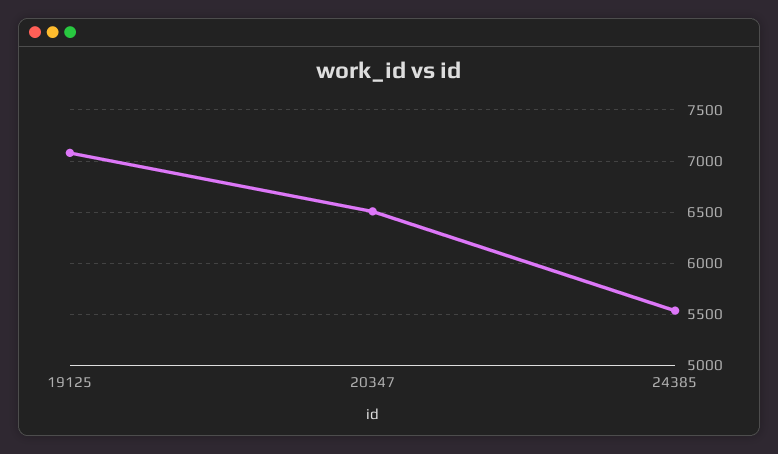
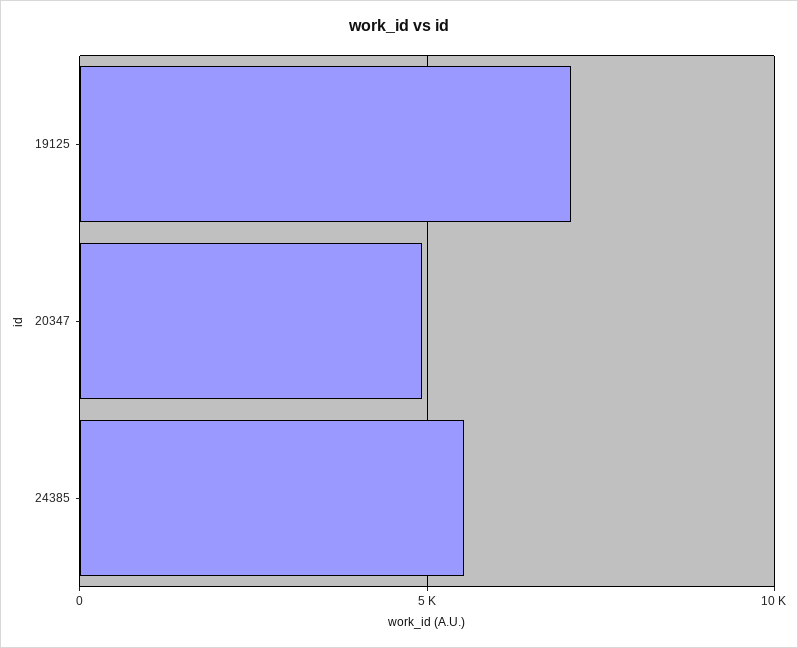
  {
    "19125": 7100,
-   "20347": 6500,
+   "20347": 5000,
    "24385": 5500
  }

